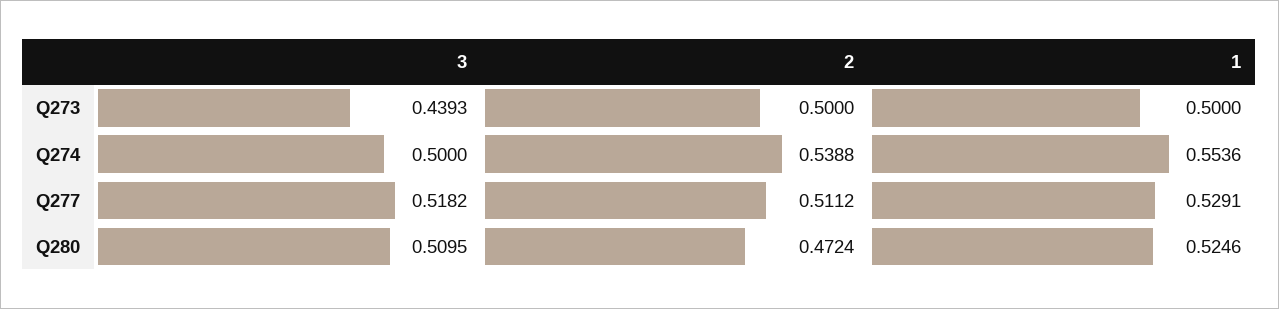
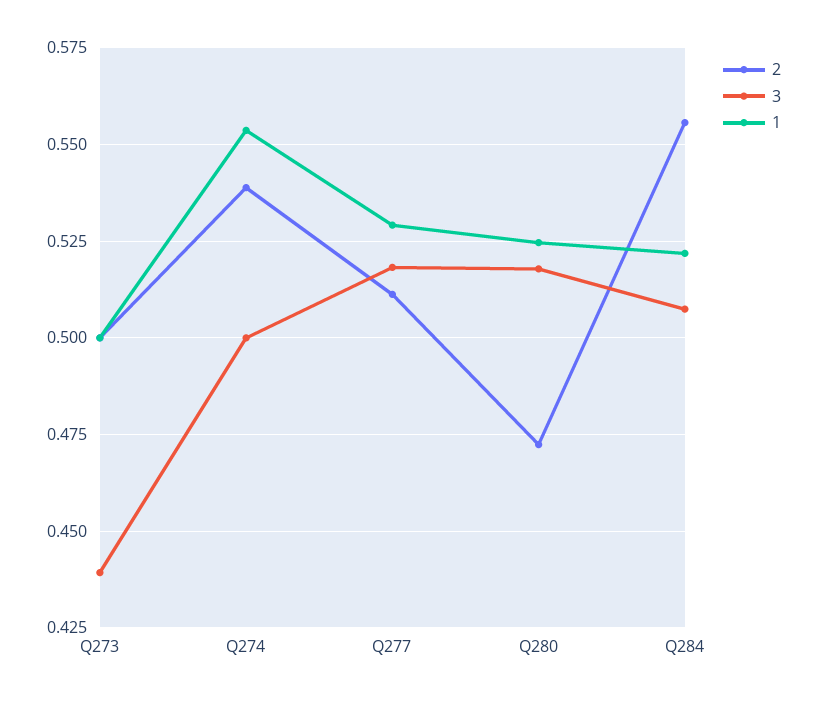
  {
    "3": {
      "Q273": 0.4393,
      "Q274": 0.5,
      "Q277": 0.5182,
-     "Q280": 0.5095
+     "Q280": 0.5175,
+     "Q284": 0.5075
    },
    "2": {
      "Q273": 0.5,
      "Q274": 0.5388,
      "Q277": 0.5112,
-     "Q280": 0.4724
+     "Q280": 0.4724,
+     "Q284": 0.555
    },
    "1": {
      "Q273": 0.5,
      "Q274": 0.5536,
      "Q277": 0.5291,
-     "Q280": 0.5246
+     "Q280": 0.5246,
+     "Q284": 0.5225
    }
  }

